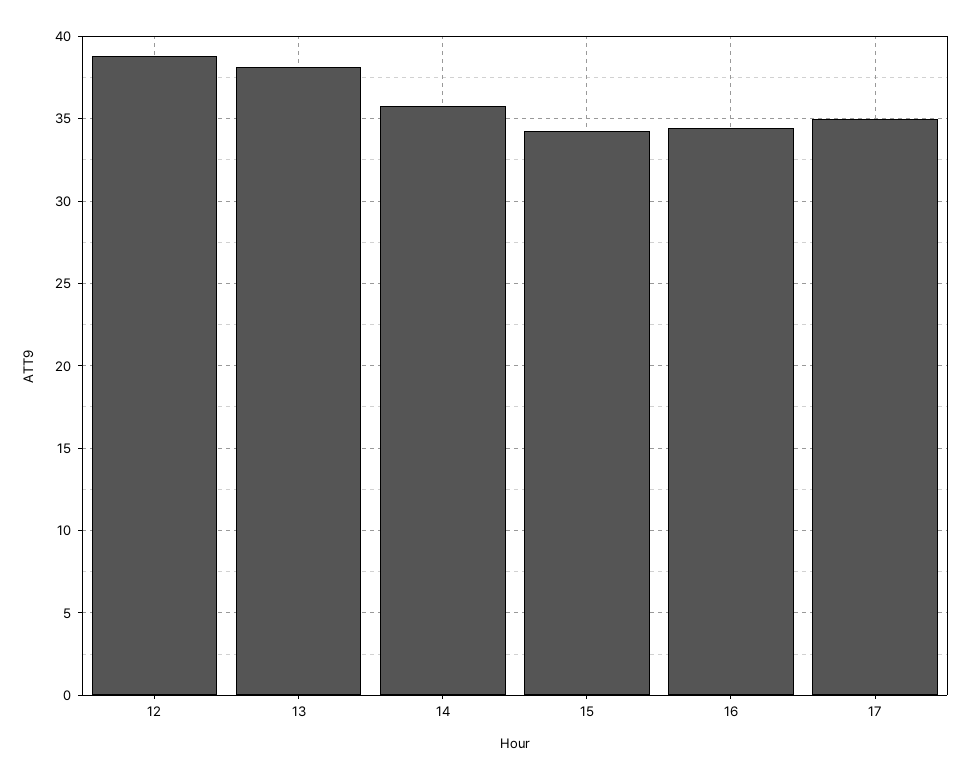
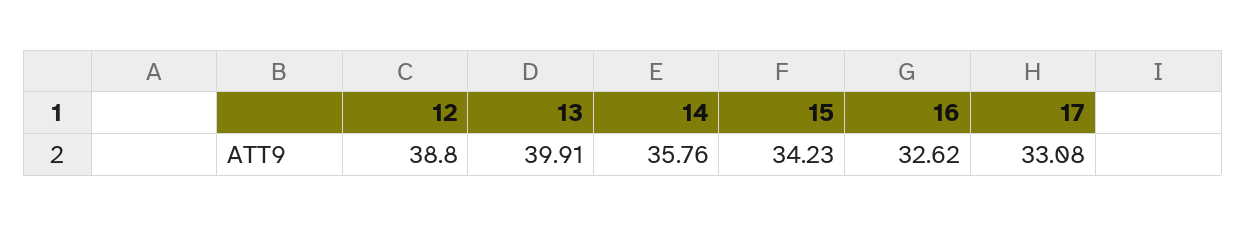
  {
    "12": 38.8,
-   "13": 38,
+   "13": 39.91,
    "14": 35.76,
    "15": 34.23,
-   "16": 34.5,
+   "16": 32.62,
-   "17": 35
+   "17": 33.08
  }

